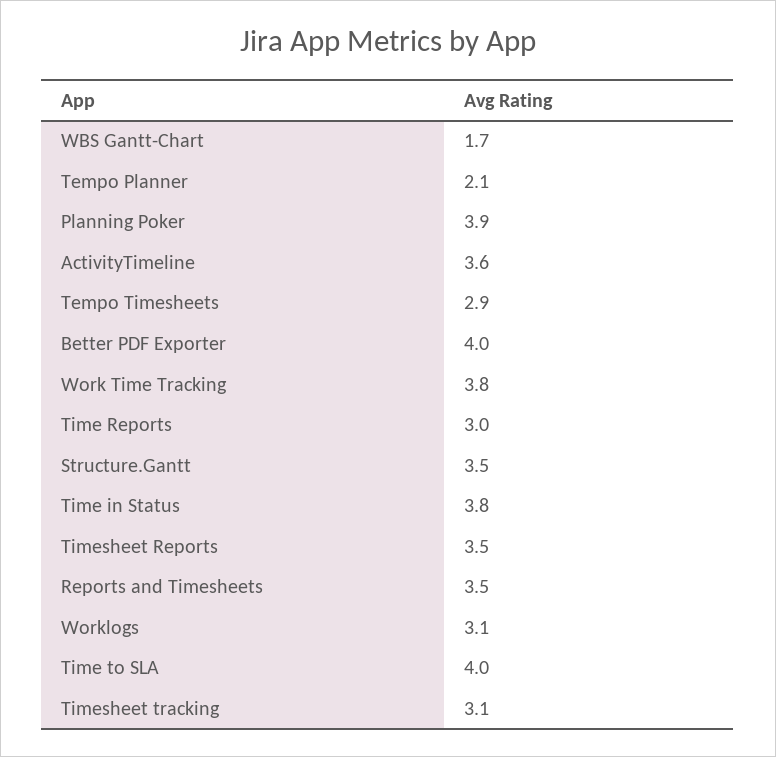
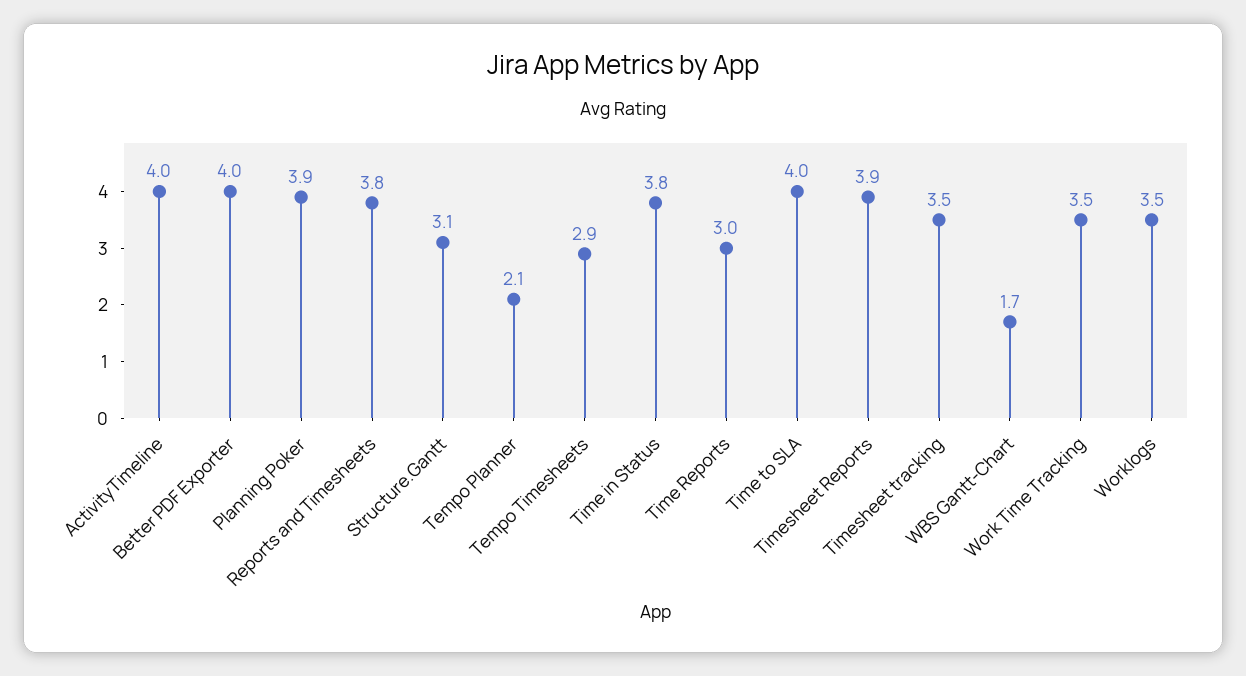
  {
    "WBS Gantt-Chart": 1.7,
    "Tempo Planner": 2.1,
    "Planning Poker": 3.9,
-   "ActivityTimeline": 3.6,
+   "ActivityTimeline": 4,
    "Tempo Timesheets": 2.9,
    "Better PDF Exporter": 4,
-   "Work Time Tracking": 3.8,
+   "Work Time Tracking": 3.5,
    "Time Reports": 3,
-   "Structure.Gantt": 3.5,
+   "Structure.Gantt": 3.1,
    "Time in Status": 3.8,
-   "Timesheet Reports": 3.5,
+   "Timesheet Reports": 3.9,
-   "Reports and Timesheets": 3.5,
+   "Reports and Timesheets": 3.8,
-   "Worklogs": 3.1,
+   "Worklogs": 3.5,
    "Time to SLA": 4,
-   "Timesheet tracking": 3.1
+   "Timesheet tracking": 3.5
  }

